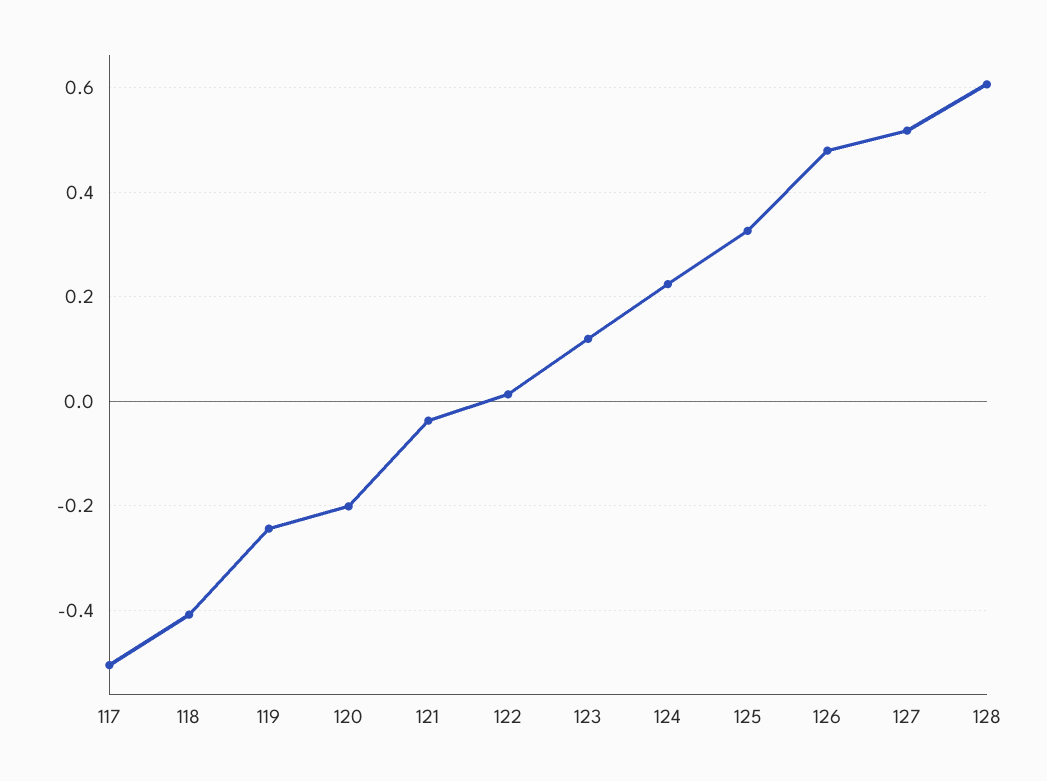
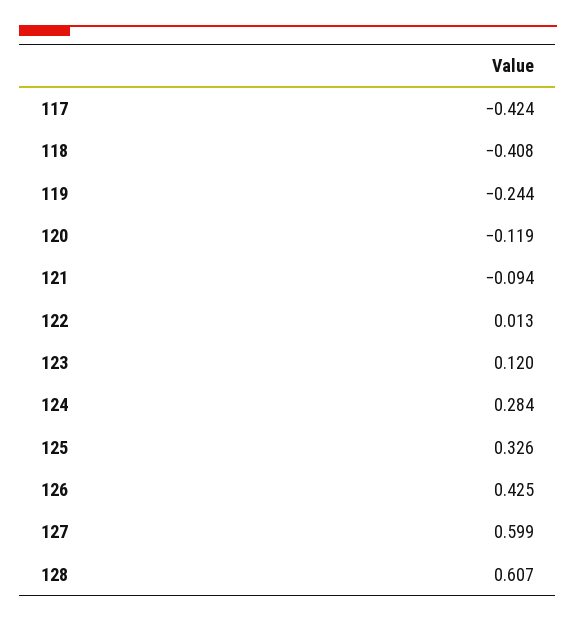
  {
-   "117": -0.5,
+   "117": -0.424,
    "118": -0.408,
    "119": -0.244,
-   "120": -0.2,
+   "120": -0.119,
-   "121": -0.04,
+   "121": -0.094,
    "122": 0.013,
    "123": 0.12,
-   "124": 0.22,
+   "124": 0.284,
    "125": 0.326,
-   "126": 0.48,
+   "126": 0.425,
-   "127": 0.52,
+   "127": 0.599,
    "128": 0.607
  }

